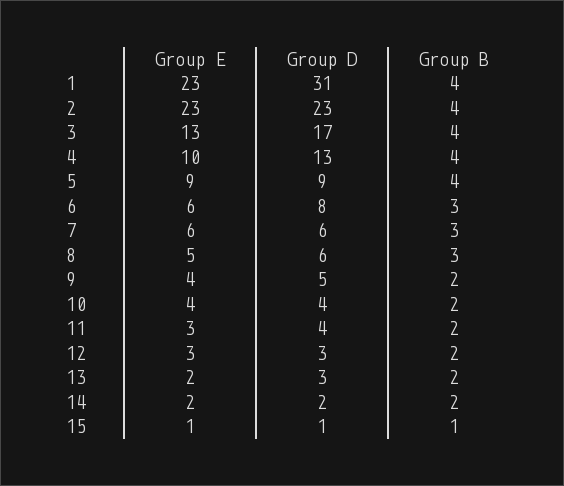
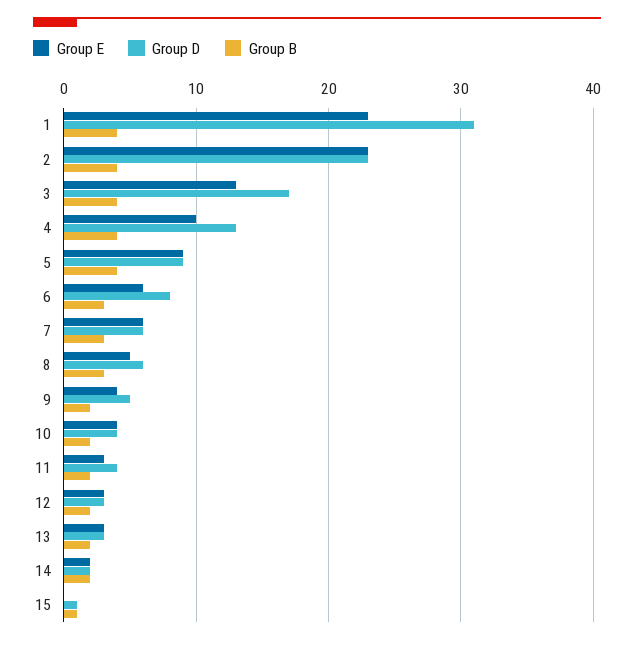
  {
    "Group E": {
      "1": 23,
      "2": 23,
      "3": 13,
      "4": 10,
      "5": 9,
      "6": 6,
      "7": 6,
      "8": 5,
      "9": 4,
      "10": 4,
      "11": 3,
      "12": 3,
-     "13": 2,
+     "13": 3,
      "14": 2,
-     "15": 1
+     "15": 0
    },
    "Group D": {
      "1": 31,
      "2": 23,
      "3": 17,
      "4": 13,
      "5": 9,
      "6": 8,
      "7": 6,
      "8": 6,
      "9": 5,
      "10": 4,
      "11": 4,
      "12": 3,
      "13": 3,
      "14": 2,
      "15": 1
    },
    "Group B": {
      "1": 4,
      "2": 4,
      "3": 4,
      "4": 4,
      "5": 4,
      "6": 3,
      "7": 3,
      "8": 3,
      "9": 2,
      "10": 2,
      "11": 2,
      "12": 2,
      "13": 2,
      "14": 2,
      "15": 1
    }
  }

